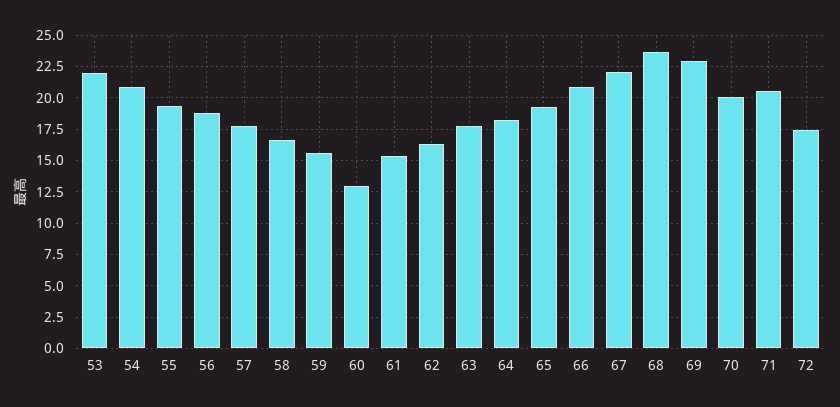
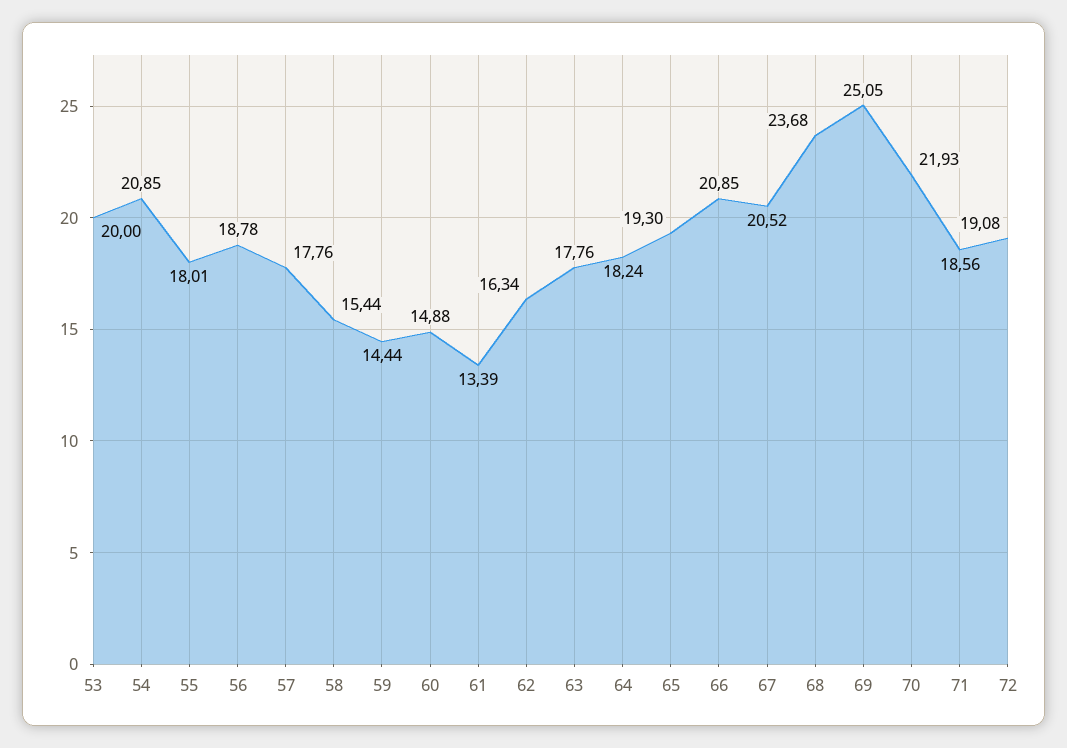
  {
-   "53": 22,
+   "53": 20,
    "54": 20.85,
-   "55": 19.5,
+   "55": 18.01,
    "56": 18.78,
    "57": 17.76,
-   "58": 16.5,
+   "58": 15.44,
-   "59": 15.5,
+   "59": 14.44,
-   "60": 13,
+   "60": 14.88,
-   "61": 15.5,
+   "61": 13.39,
    "62": 16.34,
    "63": 17.76,
    "64": 18.24,
    "65": 19.3,
    "66": 20.85,
-   "67": 22,
+   "67": 20.52,
    "68": 23.68,
-   "69": 23,
+   "69": 25.05,
-   "70": 20,
+   "70": 21.93,
-   "71": 20.5,
+   "71": 18.56,
-   "72": 17.5
+   "72": 19.08
  }

